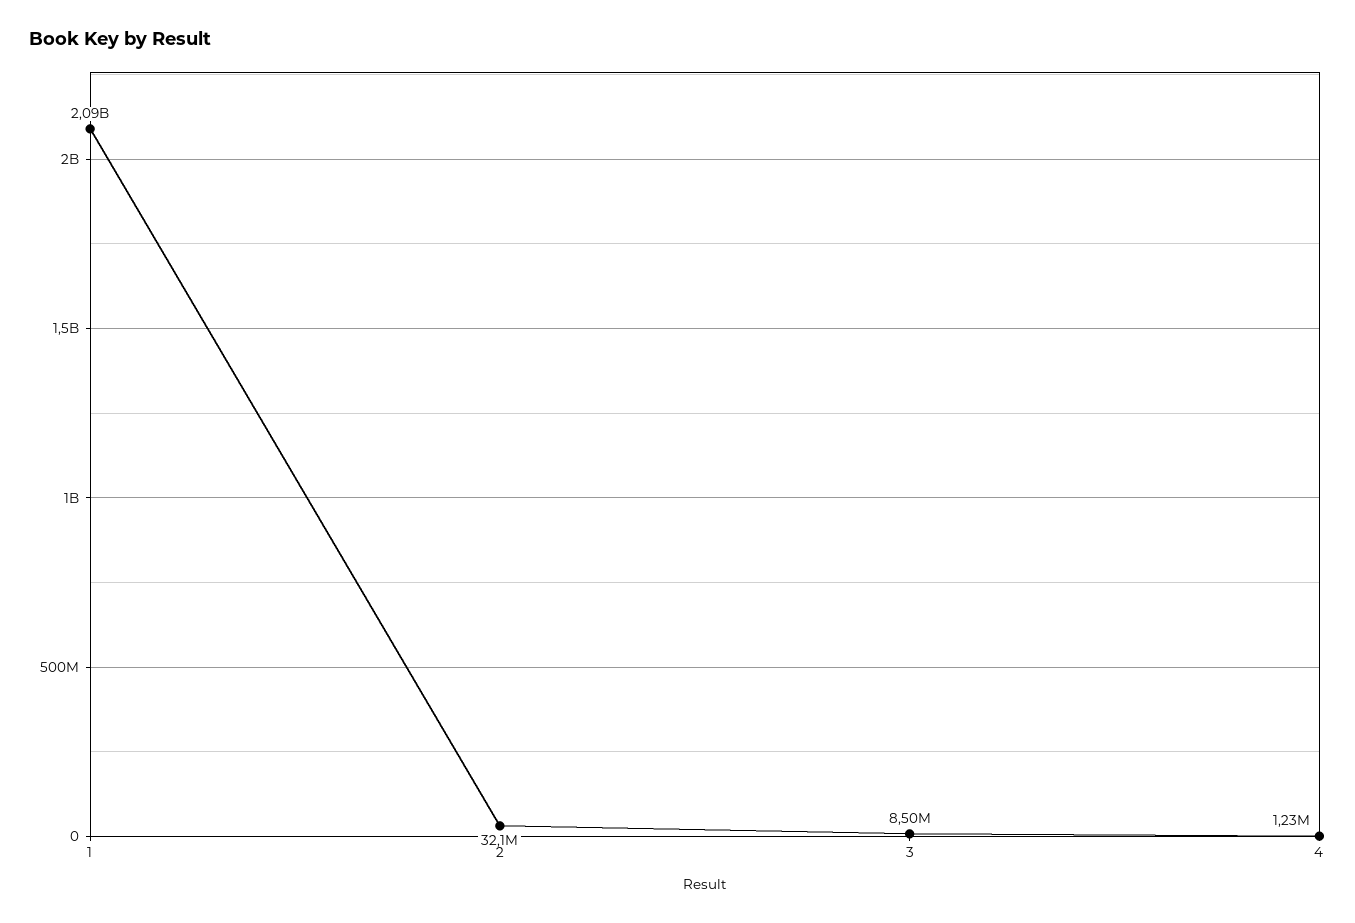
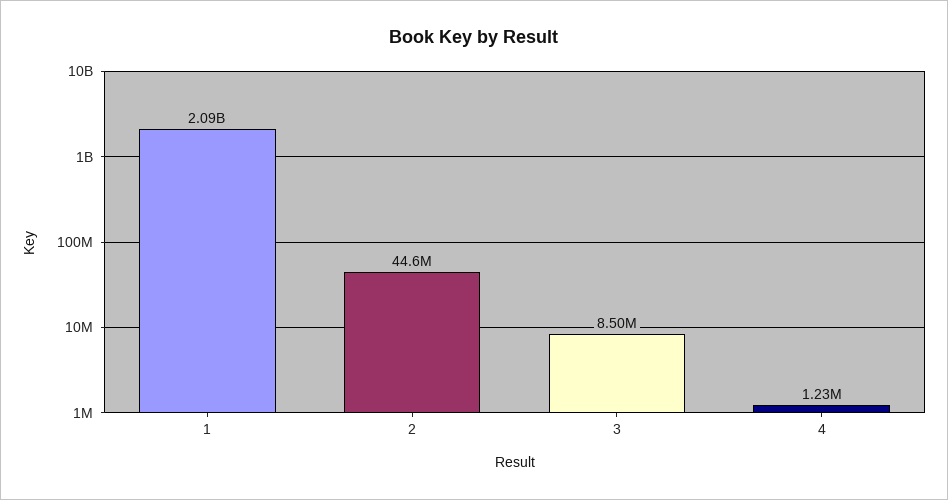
  {
    "1": 2090000000,
-   "2": 32100000,
+   "2": 44600000,
    "3": 8500000,
    "4": 1230000
  }

